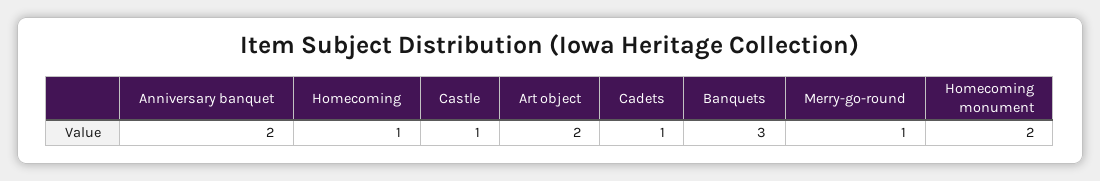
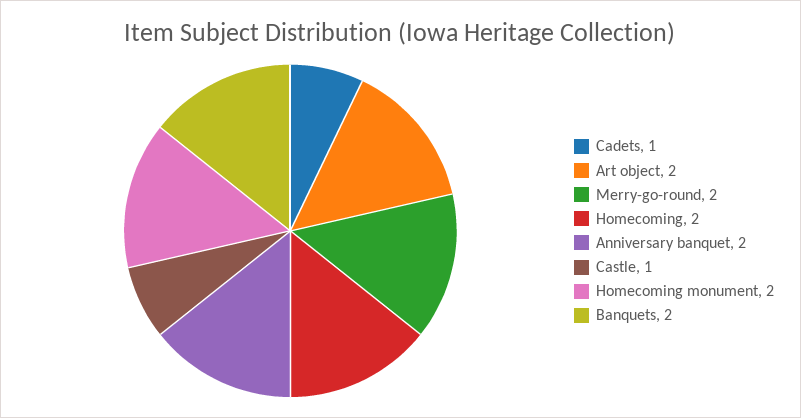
  {
    "Anniversary banquet": 2,
-   "Homecoming": 1,
+   "Homecoming": 2,
    "Castle": 1,
    "Art object": 2,
    "Cadets": 1,
-   "Banquets": 3,
+   "Banquets": 2,
-   "Merry-go-round": 1,
+   "Merry-go-round": 2,
    "Homecoming monument": 2
  }

